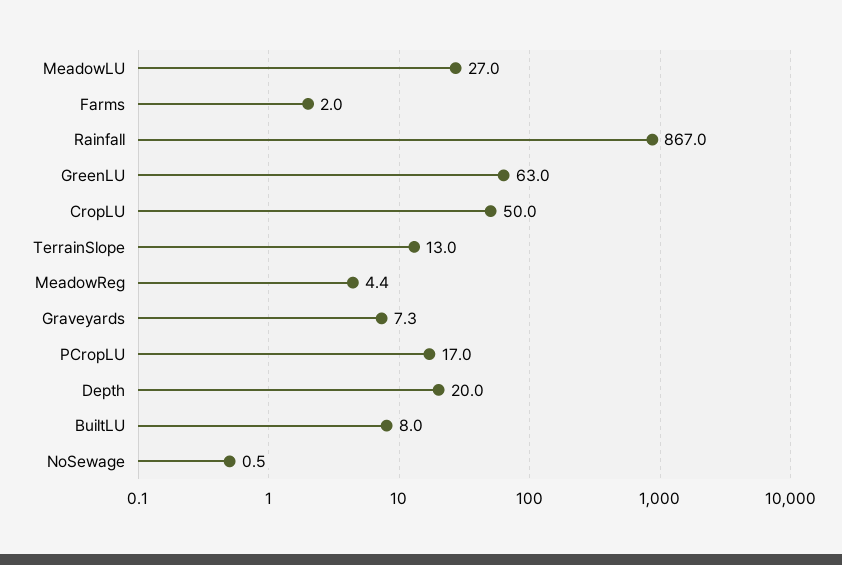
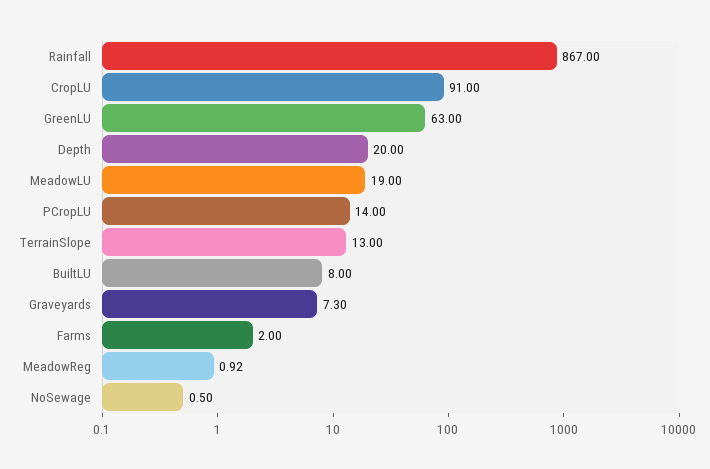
  {
-   "MeadowLU": 27,
+   "MeadowLU": 19,
    "Farms": 2,
    "Rainfall": 867,
    "GreenLU": 63,
-   "CropLU": 50,
+   "CropLU": 91,
    "TerrainSlope": 13,
-   "MeadowReg": 4.4,
+   "MeadowReg": 0.92,
    "Graveyards": 7.3,
-   "PCropLU": 17,
+   "PCropLU": 14,
    "Depth": 20,
    "BuiltLU": 8,
    "NoSewage": 0.5
  }

